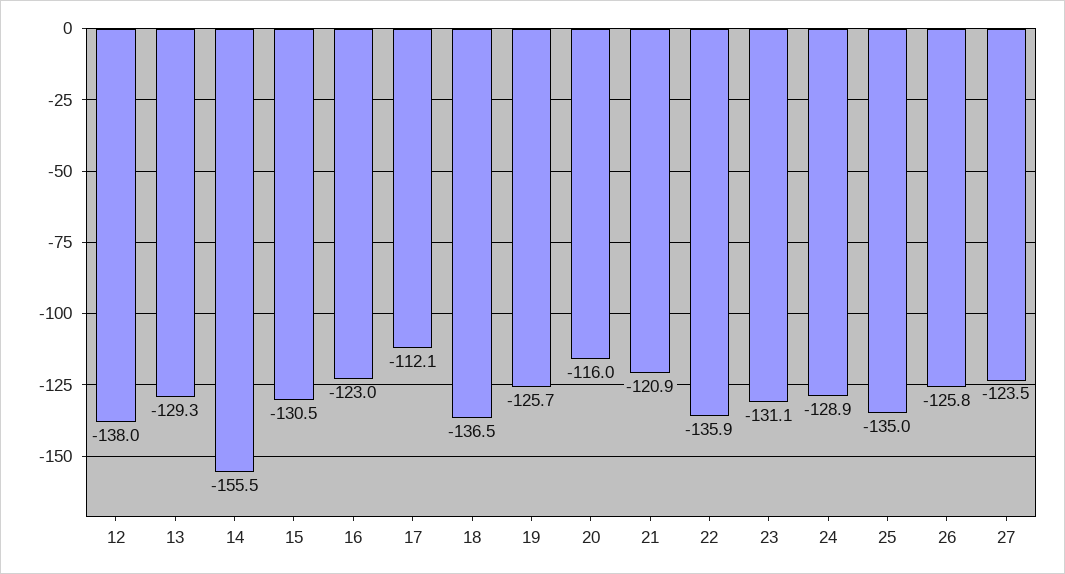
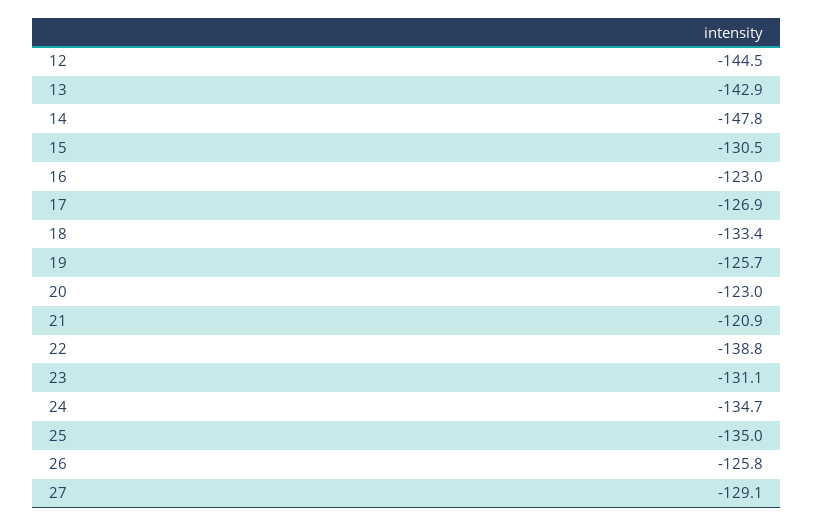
  {
-   "12": -138,
+   "12": -144.5,
-   "13": -129.3,
+   "13": -142.9,
-   "14": -155.5,
+   "14": -147.8,
    "15": -130.5,
    "16": -123,
-   "17": -112.1,
+   "17": -126.9,
-   "18": -136.5,
+   "18": -133.4,
    "19": -125.7,
-   "20": -116,
+   "20": -123,
    "21": -120.9,
-   "22": -135.9,
+   "22": -138.8,
    "23": -131.1,
-   "24": -128.9,
+   "24": -134.7,
    "25": -135,
    "26": -125.8,
-   "27": -123.5
+   "27": -129.1
  }

